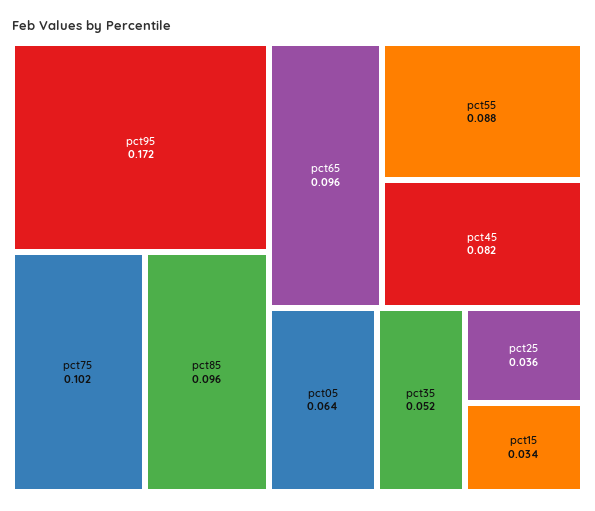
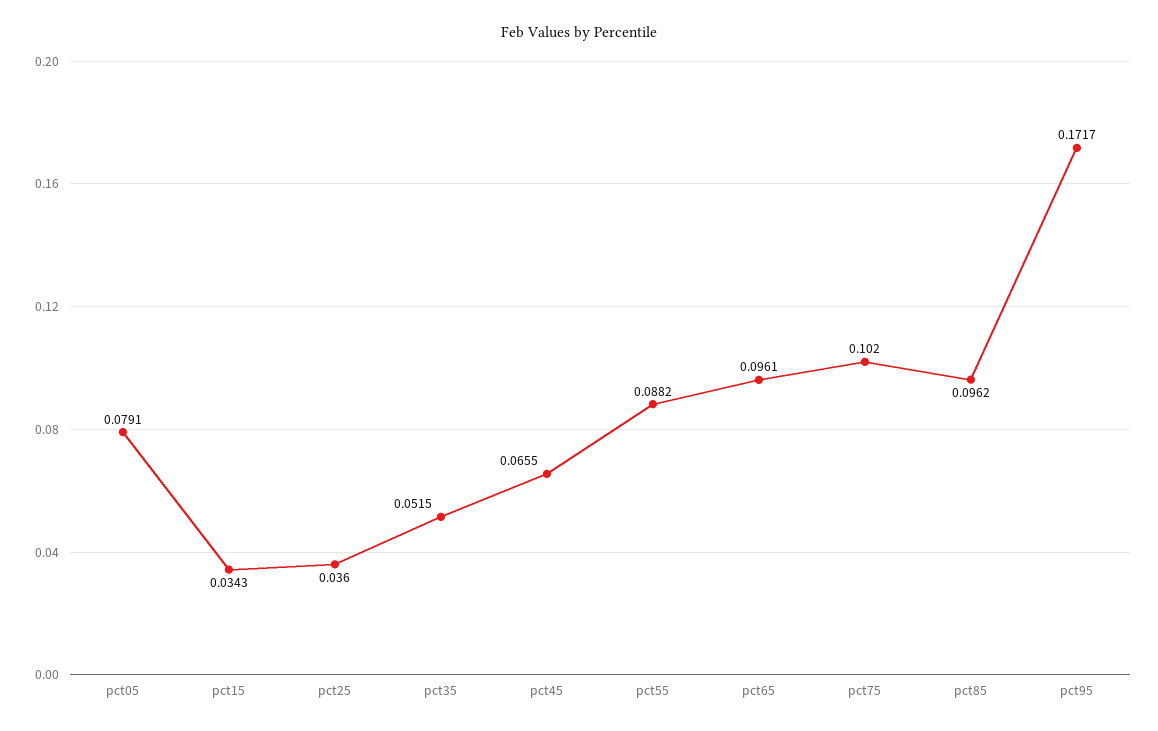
  {
    "pct95": 0.1717,
    "pct75": 0.102,
    "pct85": 0.0962,
    "pct65": 0.0961,
    "pct55": 0.0882,
-   "pct45": 0.082,
+   "pct45": 0.0655,
-   "pct05": 0.064,
+   "pct05": 0.0791,
    "pct35": 0.0515,
    "pct25": 0.036,
    "pct15": 0.0343
  }

